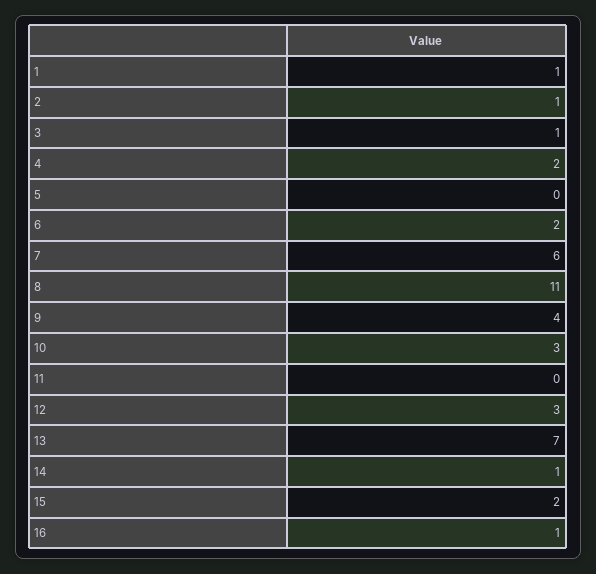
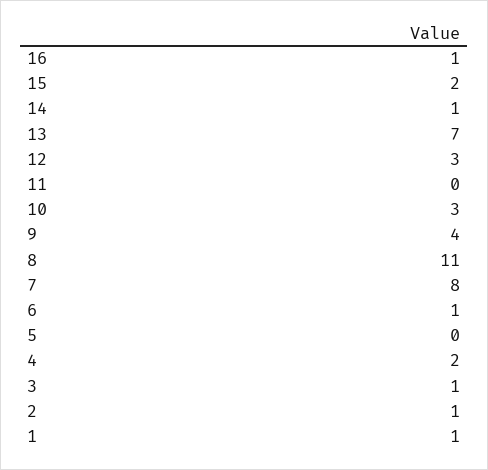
  {
    "1": 1,
    "2": 1,
    "3": 1,
    "4": 2,
    "5": 0,
-   "6": 2,
+   "6": 1,
-   "7": 6,
+   "7": 8,
    "8": 11,
    "9": 4,
    "10": 3,
    "11": 0,
    "12": 3,
    "13": 7,
    "14": 1,
    "15": 2,
    "16": 1
  }

